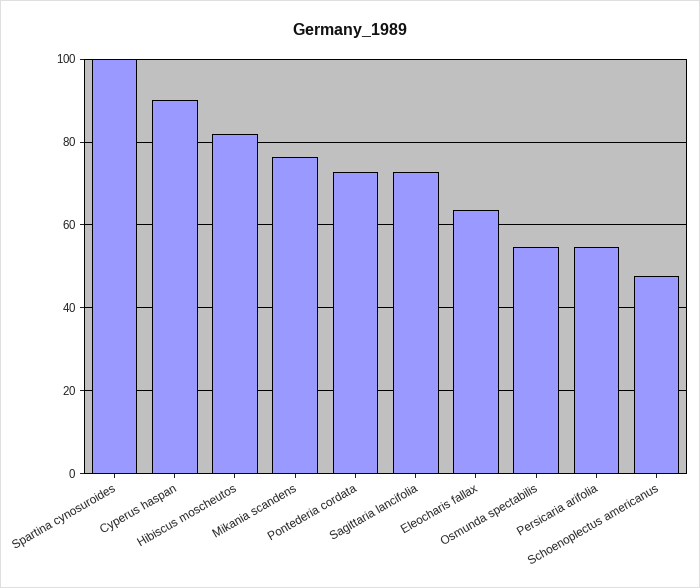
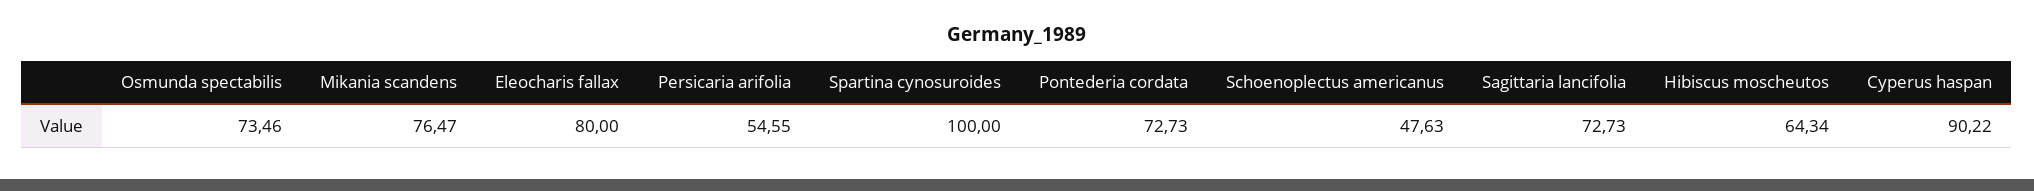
  {
    "Spartina cynosuroides": 100,
    "Cyperus haspan": 90.22,
-   "Hibiscus moscheutos": 82,
+   "Hibiscus moscheutos": 64.34,
    "Mikania scandens": 76.47,
    "Pontederia cordata": 72.73,
    "Sagittaria lancifolia": 72.73,
-   "Eleocharis fallax": 64,
+   "Eleocharis fallax": 80,
-   "Osmunda spectabilis": 54,
+   "Osmunda spectabilis": 73.46,
    "Persicaria arifolia": 54.55,
    "Schoenoplectus americanus": 47.63
  }

